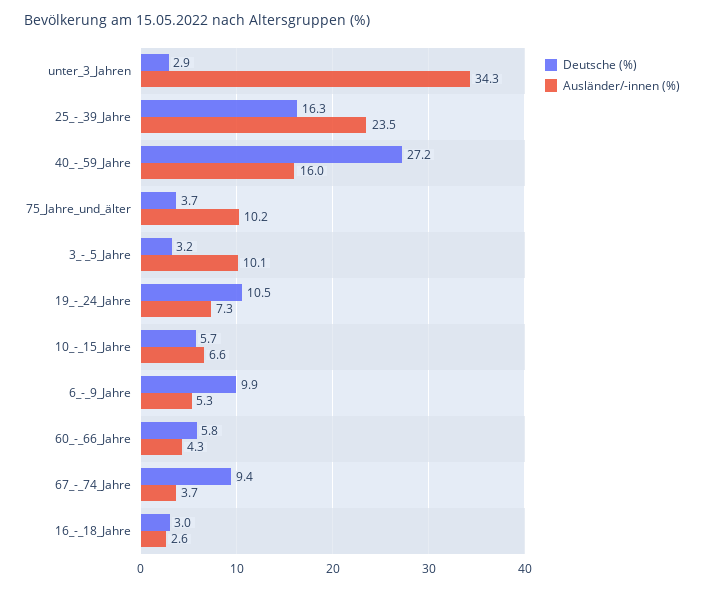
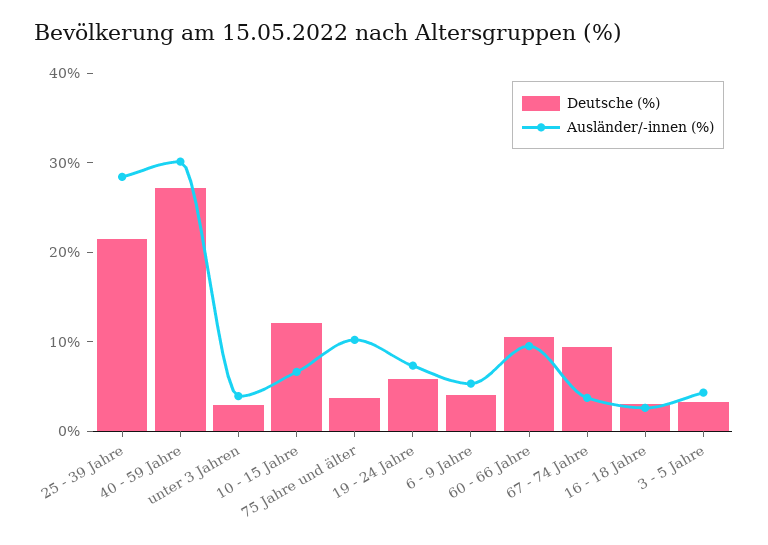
  {
    "Deutsche (%)": {
      "unter_3_Jahren": 2.9,
-     "25_-_39_Jahre": 16.3,
+     "25_-_39_Jahre": 22,
      "40_-_59_Jahre": 27.2,
      "75_Jahre_und_älter": 3.7,
      "3_-_5_Jahre": 3.2,
-     "19_-_24_Jahre": 10.5,
+     "19_-_24_Jahre": 6,
-     "10_-_15_Jahre": 5.7,
+     "10_-_15_Jahre": 12,
-     "6_-_9_Jahre": 9.9,
+     "6_-_9_Jahre": 4,
-     "60_-_66_Jahre": 5.8,
+     "60_-_66_Jahre": 10,
      "67_-_74_Jahre": 9.4,
      "16_-_18_Jahre": 3
    },
    "Ausländer/-innen (%)": {
-     "unter_3_Jahren": 34.3,
+     "unter_3_Jahren": 4,
-     "25_-_39_Jahre": 23.5,
+     "25_-_39_Jahre": 28,
-     "40_-_59_Jahre": 16,
+     "40_-_59_Jahre": 30,
      "75_Jahre_und_älter": 10.2,
-     "3_-_5_Jahre": 10.1,
+     "3_-_5_Jahre": 4,
      "19_-_24_Jahre": 7.3,
      "10_-_15_Jahre": 6.6,
      "6_-_9_Jahre": 5.3,
-     "60_-_66_Jahre": 4.3,
+     "60_-_66_Jahre": 10,
      "67_-_74_Jahre": 3.7,
      "16_-_18_Jahre": 2.6
    }
  }

